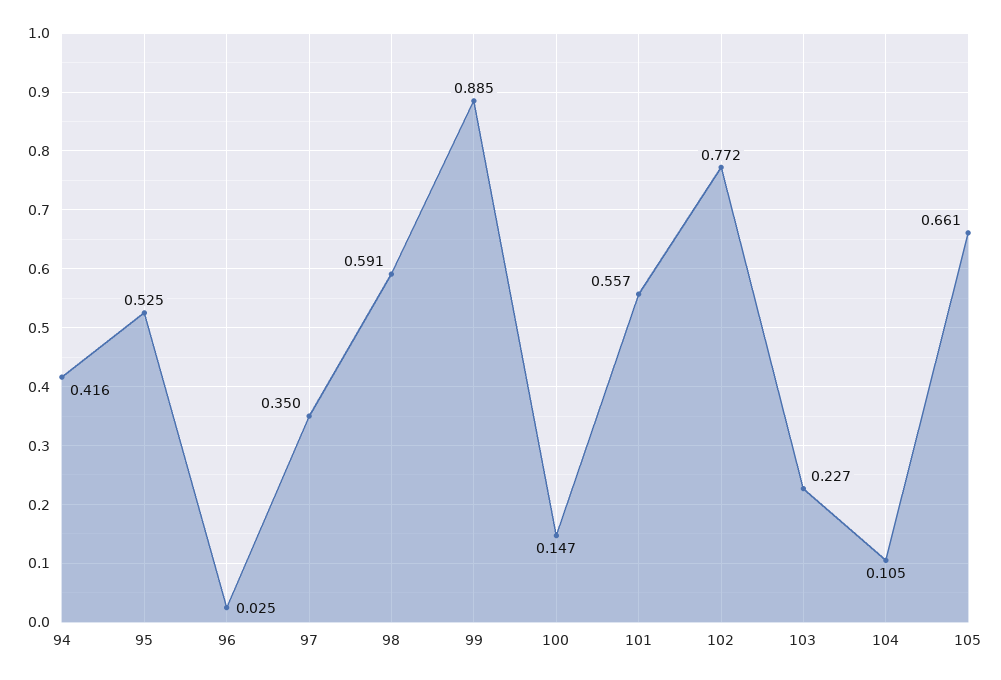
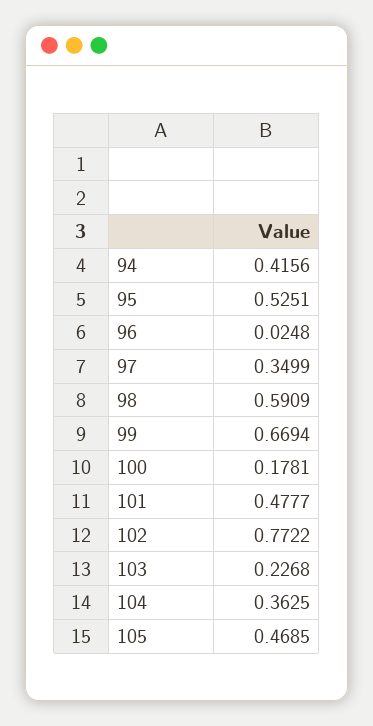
  {
    "94": 0.4156,
    "95": 0.5251,
    "96": 0.0248,
    "97": 0.3499,
    "98": 0.5909,
-   "99": 0.885,
+   "99": 0.6694,
-   "100": 0.147,
+   "100": 0.1781,
-   "101": 0.557,
+   "101": 0.4777,
    "102": 0.7722,
    "103": 0.2268,
-   "104": 0.105,
+   "104": 0.3625,
-   "105": 0.661
+   "105": 0.4685
  }

